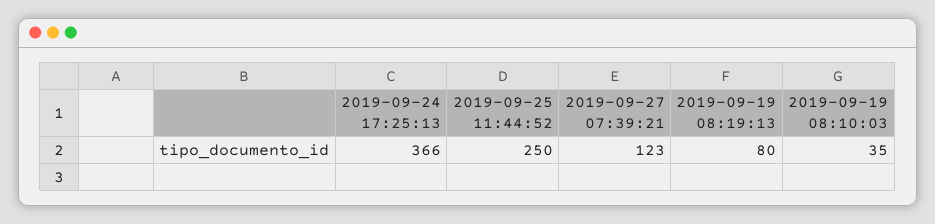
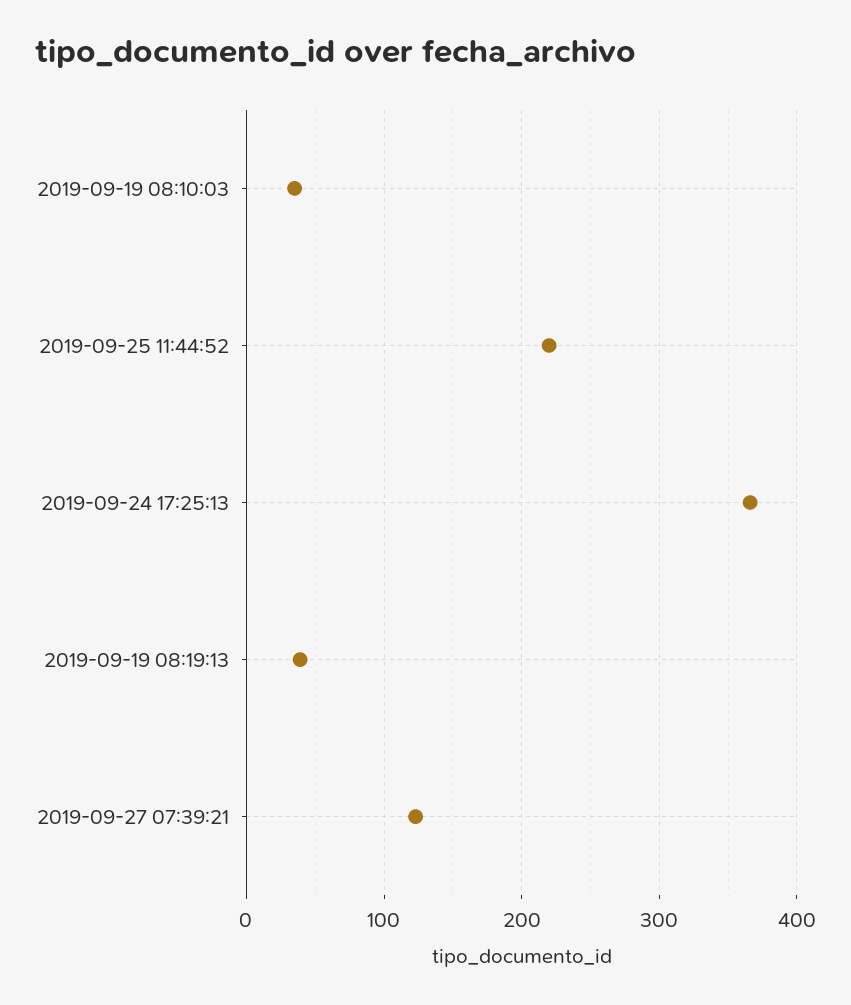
  {
    "2019-09-24 17:25:13": 366,
-   "2019-09-25 11:44:52": 250,
+   "2019-09-25 11:44:52": 220,
    "2019-09-27 07:39:21": 123,
-   "2019-09-19 08:19:13": 80,
+   "2019-09-19 08:19:13": 40,
    "2019-09-19 08:10:03": 35
  }

